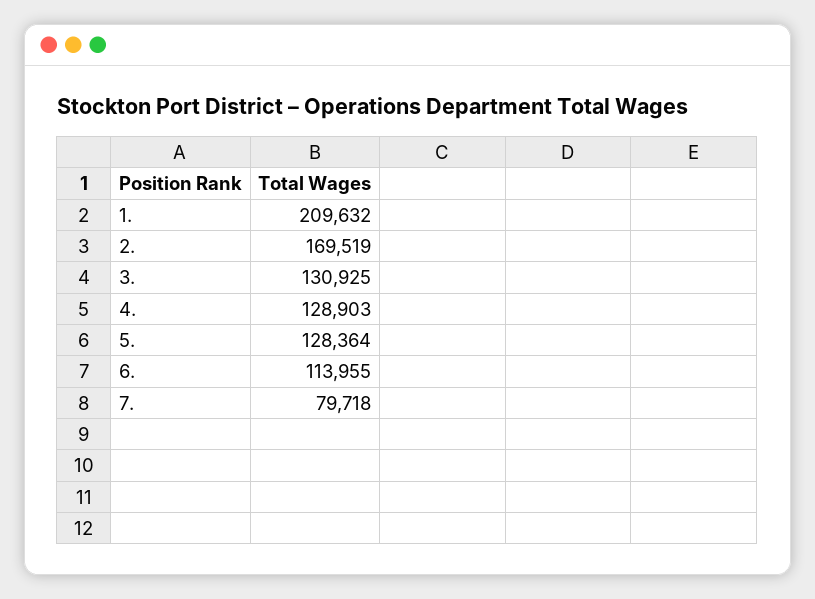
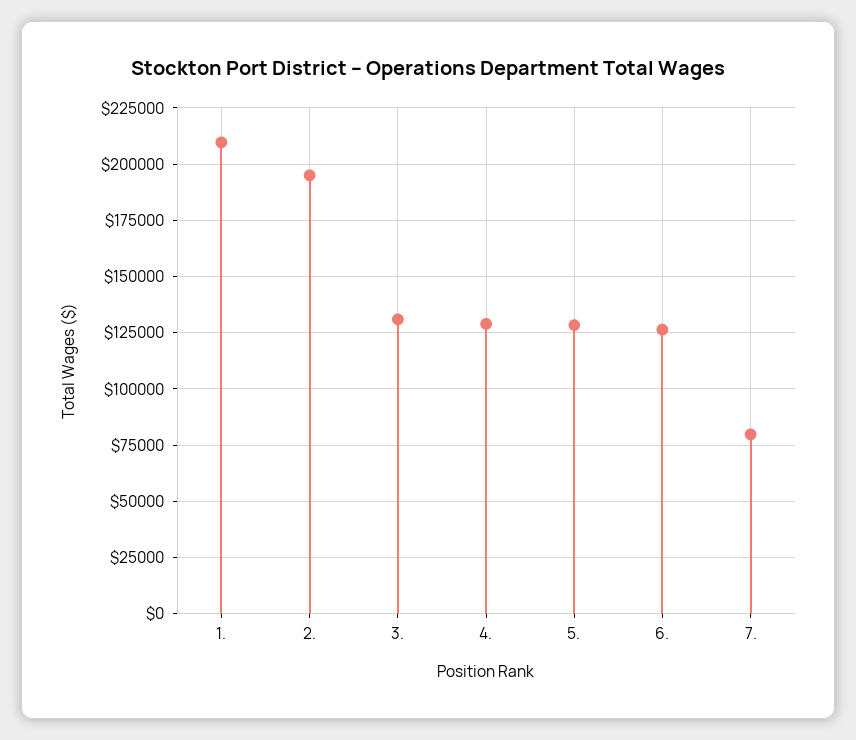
  {
    "1.": 209632,
-   "2.": 169519,
+   "2.": 195000,
    "3.": 130925,
    "4.": 128903,
    "5.": 128364,
-   "6.": 113955,
+   "6.": 125000,
    "7.": 79718
  }

